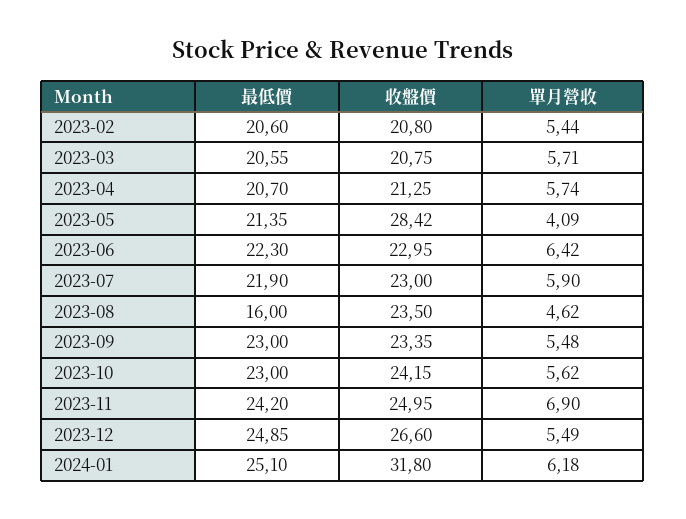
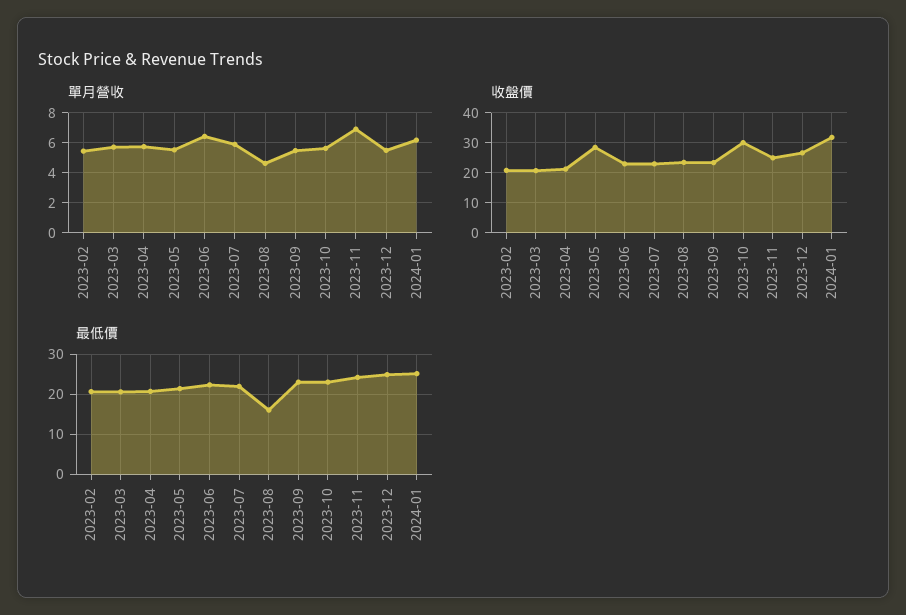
  {
    "最低價": {
      "2023-02": 20.6,
      "2023-03": 20.55,
      "2023-04": 20.7,
      "2023-05": 21.35,
      "2023-06": 22.3,
      "2023-07": 21.9,
      "2023-08": 16,
      "2023-09": 23,
      "2023-10": 23,
      "2023-11": 24.2,
      "2023-12": 24.85,
      "2024-01": 25.1
    },
    "收盤價": {
      "2023-02": 20.8,
      "2023-03": 20.75,
      "2023-04": 21.25,
      "2023-05": 28.42,
      "2023-06": 22.95,
      "2023-07": 23,
      "2023-08": 23.5,
      "2023-09": 23.35,
-     "2023-10": 24.15,
+     "2023-10": 30,
      "2023-11": 24.95,
      "2023-12": 26.6,
      "2024-01": 31.8
    },
    "單月營收": {
      "2023-02": 5.44,
      "2023-03": 5.71,
      "2023-04": 5.74,
-     "2023-05": 4.09,
+     "2023-05": 5.5,
      "2023-06": 6.42,
      "2023-07": 5.9,
      "2023-08": 4.62,
      "2023-09": 5.48,
      "2023-10": 5.62,
      "2023-11": 6.9,
      "2023-12": 5.49,
      "2024-01": 6.18
    }
  }

